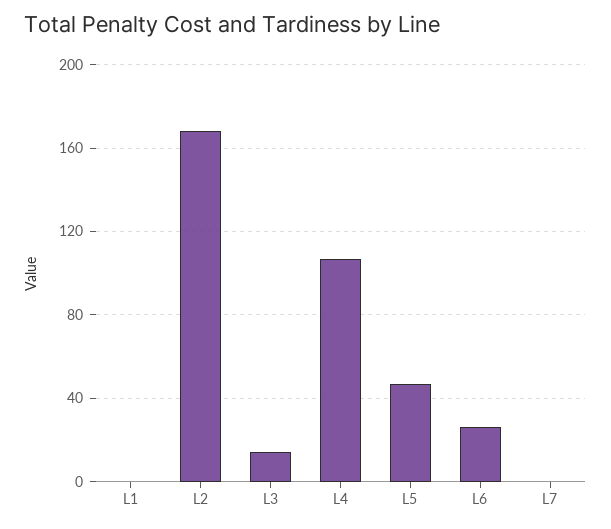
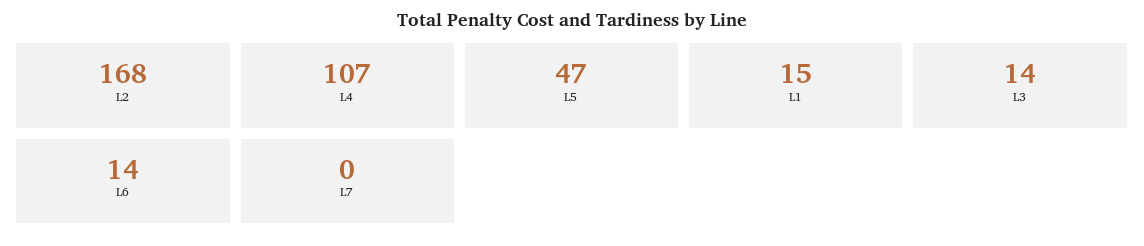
  {
-   "L1": 0,
+   "L1": 15,
    "L2": 168,
    "L3": 14,
    "L4": 107,
    "L5": 47,
-   "L6": 25,
+   "L6": 14,
    "L7": 0
  }

